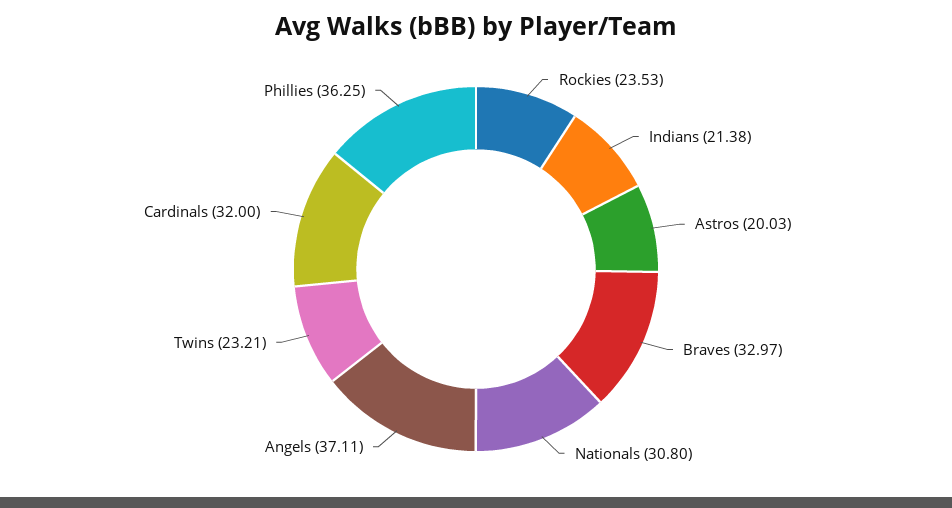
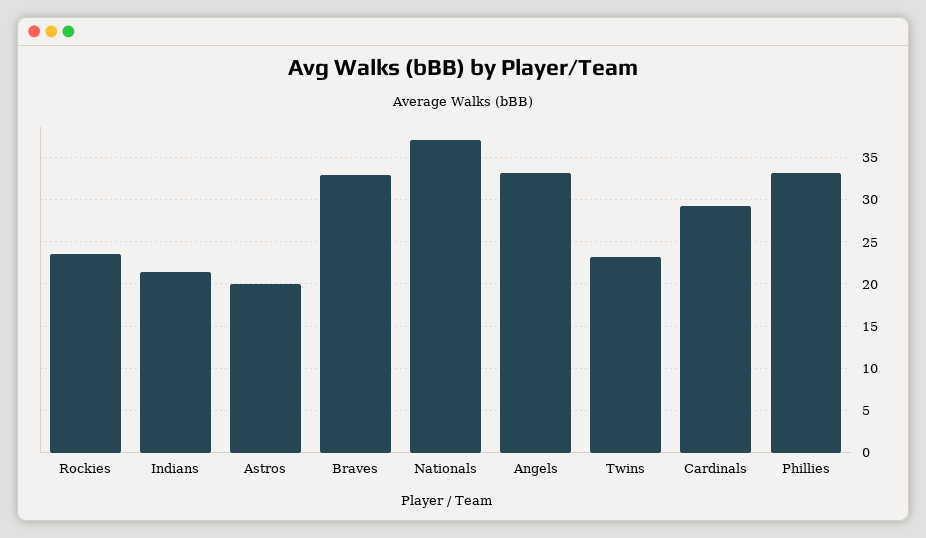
  {
    "Rockies": 23.53,
    "Indians": 21.38,
    "Astros": 20.03,
    "Braves": 32.97,
-   "Nationals": 30.8,
+   "Nationals": 37,
-   "Angels": 37.11,
+   "Angels": 33,
    "Twins": 23.21,
-   "Cardinals": 32,
+   "Cardinals": 29,
-   "Phillies": 36.25
+   "Phillies": 33
  }

